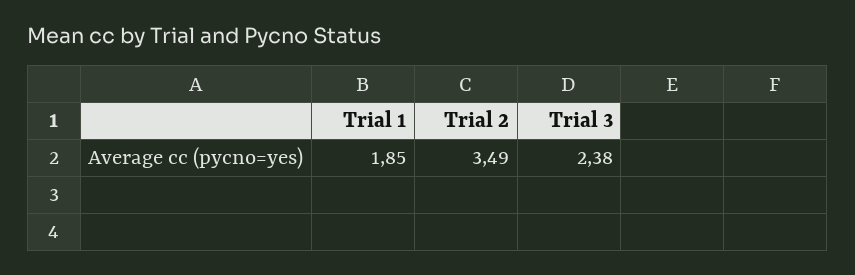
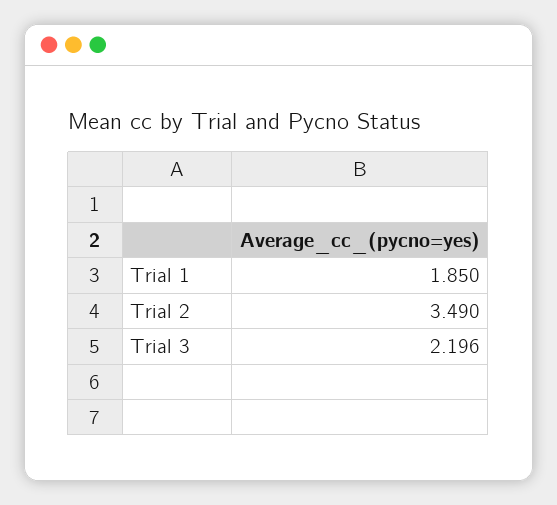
  {
    "Trial 1": 1.85,
    "Trial 2": 3.49,
-   "Trial 3": 2.38
+   "Trial 3": 2.196
  }

